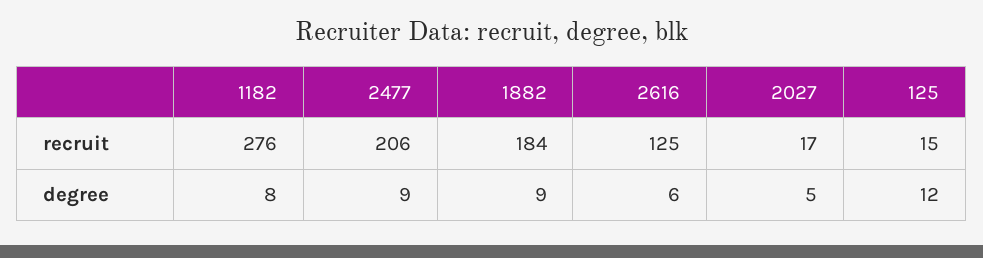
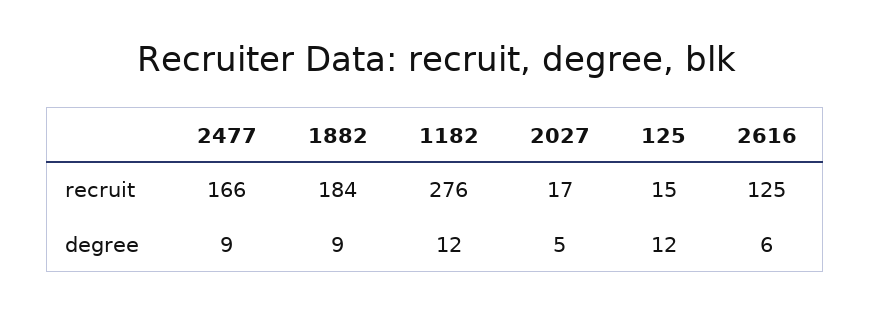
  {
    "1182": {
      "recruit": 276,
-     "degree": 8
+     "degree": 12
    },
    "2477": {
-     "recruit": 206,
+     "recruit": 166,
      "degree": 9
    },
    "1882": {
      "recruit": 184,
      "degree": 9
    },
    "2616": {
      "recruit": 125,
      "degree": 6
    },
    "2027": {
      "recruit": 17,
      "degree": 5
    },
    "125": {
      "recruit": 15,
      "degree": 12
    }
  }

